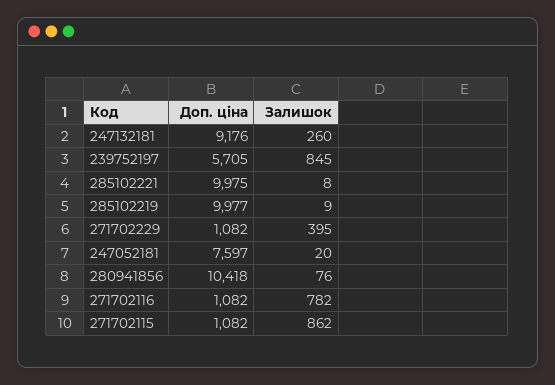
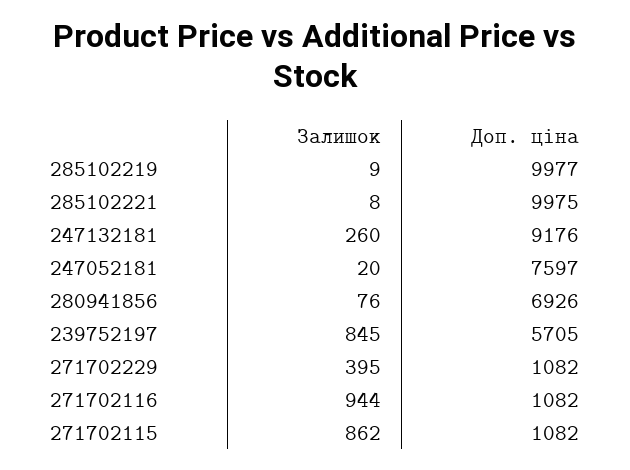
  {
    "Доп. ціна": {
      "247132181": 9176,
      "239752197": 5705,
      "285102221": 9975,
      "285102219": 9977,
      "271702229": 1082,
      "247052181": 7597,
-     "280941856": 10418,
+     "280941856": 6926,
      "271702116": 1082,
      "271702115": 1082
    },
    "Залишок": {
      "247132181": 260,
      "239752197": 845,
      "285102221": 8,
      "285102219": 9,
      "271702229": 395,
      "247052181": 20,
      "280941856": 76,
-     "271702116": 782,
+     "271702116": 944,
      "271702115": 862
    }
  }

